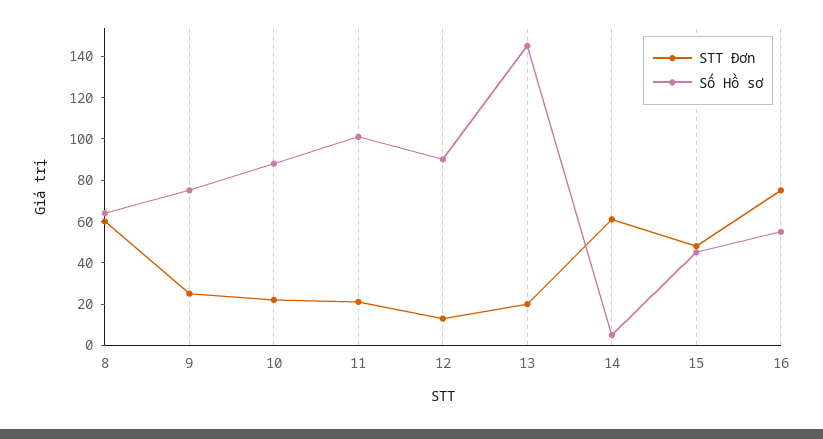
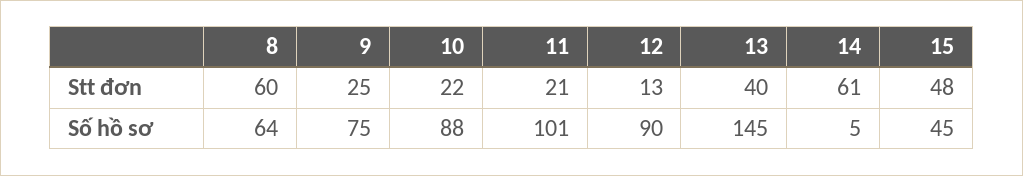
  {
    "STT Đơn": {
      "8": 60,
      "9": 25,
      "10": 22,
      "11": 21,
      "12": 13,
-     "13": 20,
+     "13": 40,
      "14": 61,
-     "15": 48,
+     "15": 48
-     "16": 75
    },
    "Số Hồ sơ": {
      "8": 64,
      "9": 75,
      "10": 88,
      "11": 101,
      "12": 90,
      "13": 145,
      "14": 5,
-     "15": 45,
+     "15": 45
-     "16": 55
    }
  }

